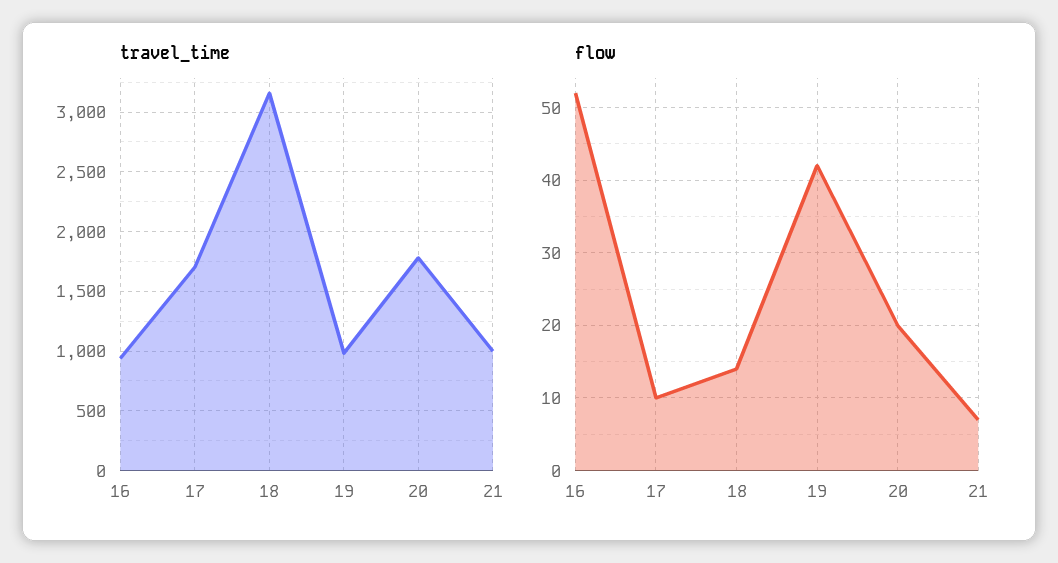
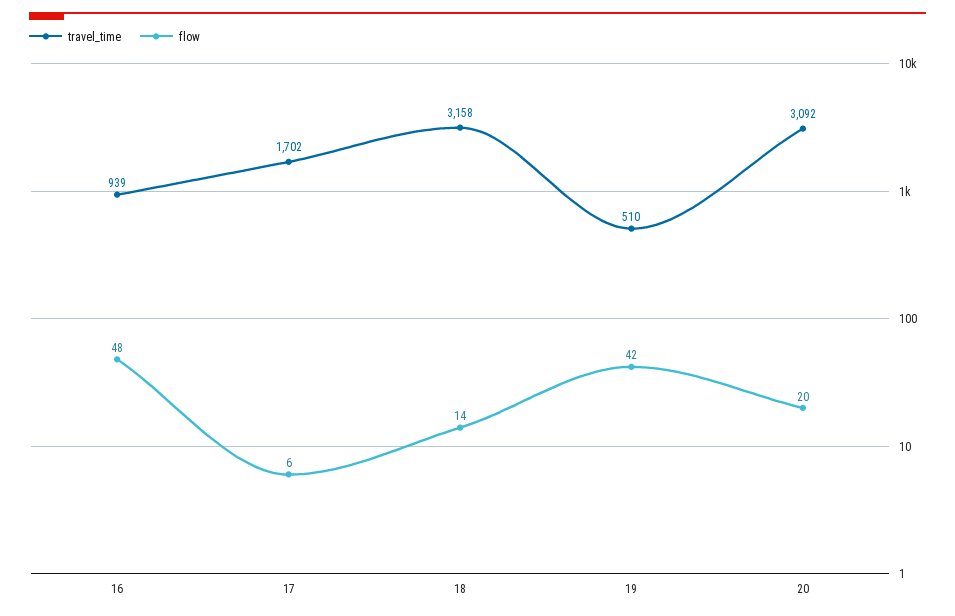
  {
    "travel_time": {
      "16": 939,
      "17": 1702,
      "18": 3158,
-     "19": 1000,
+     "19": 510,
-     "20": 1800,
+     "20": 3092
-     "21": 1000
    },
    "flow": {
-     "16": 52,
+     "16": 48,
-     "17": 10,
+     "17": 6,
      "18": 14,
      "19": 42,
-     "20": 20,
+     "20": 20
-     "21": 7
    }
  }

